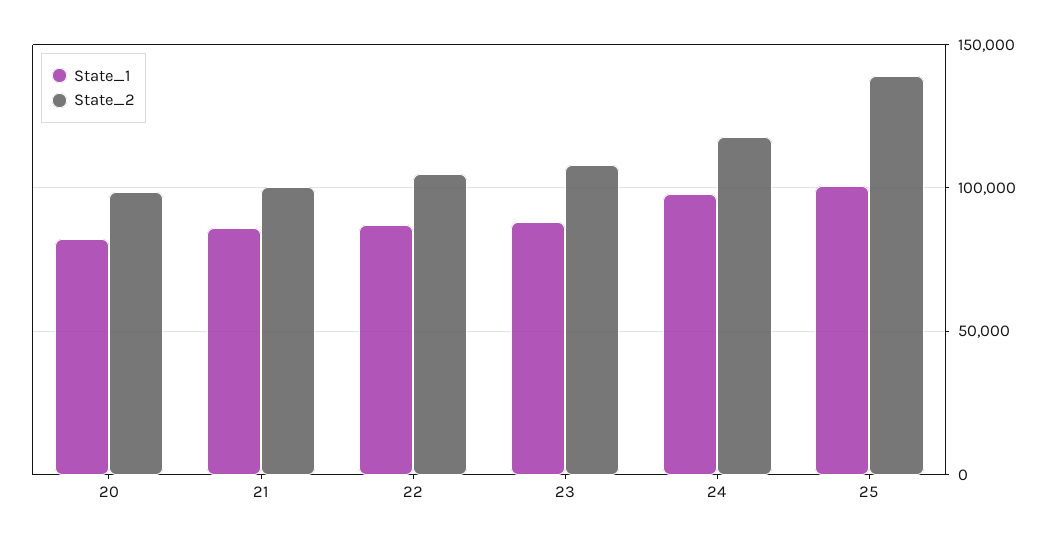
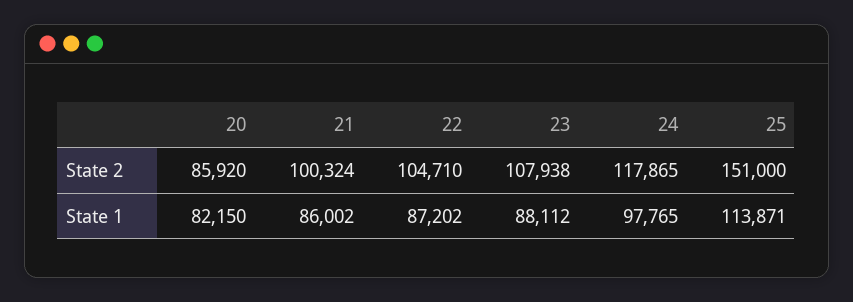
  {
    "State_1": {
      "20": 82150,
      "21": 86002,
      "22": 87202,
      "23": 88112,
      "24": 97765,
-     "25": 100000
+     "25": 113871
    },
    "State_2": {
-     "20": 100000,
+     "20": 85920,
      "21": 100324,
      "22": 104710,
      "23": 107938,
      "24": 117865,
-     "25": 140000
+     "25": 151000
    }
  }

